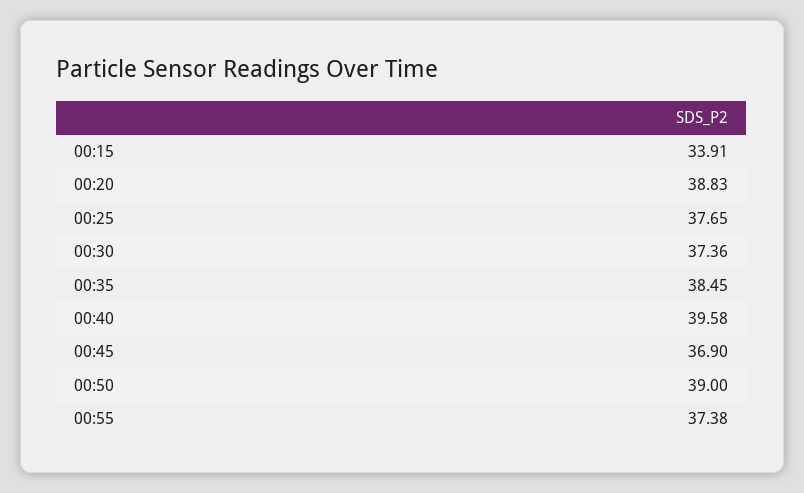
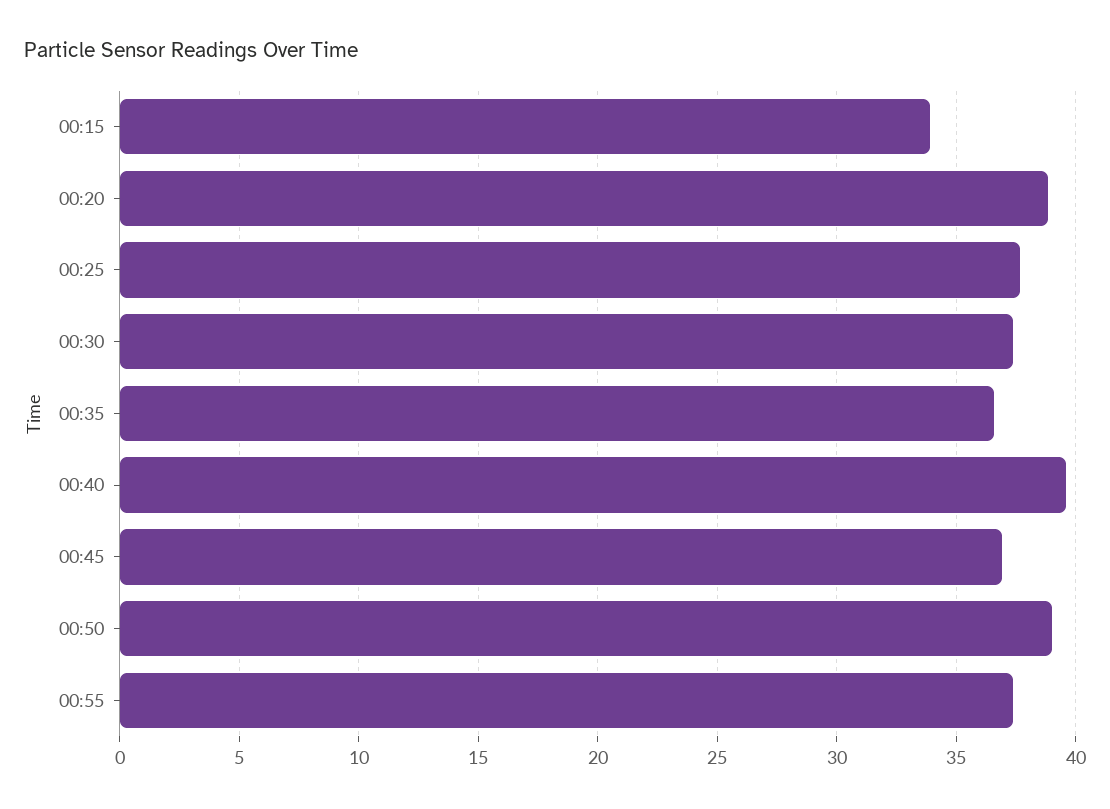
  {
    "00:15": 33.91,
    "00:20": 38.83,
    "00:25": 37.65,
    "00:30": 37.36,
-   "00:35": 38.45,
+   "00:35": 36.5,
    "00:40": 39.58,
    "00:45": 36.9,
    "00:50": 39,
    "00:55": 37.38
  }

